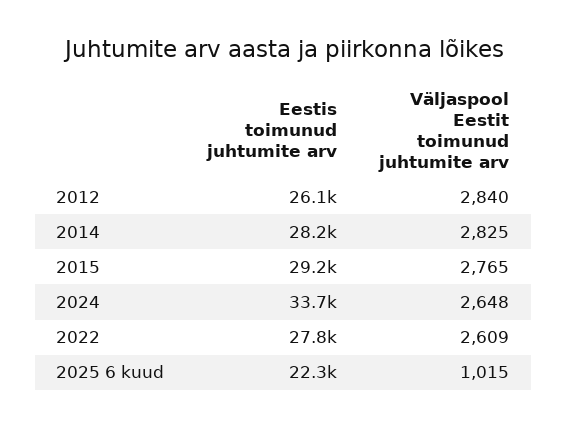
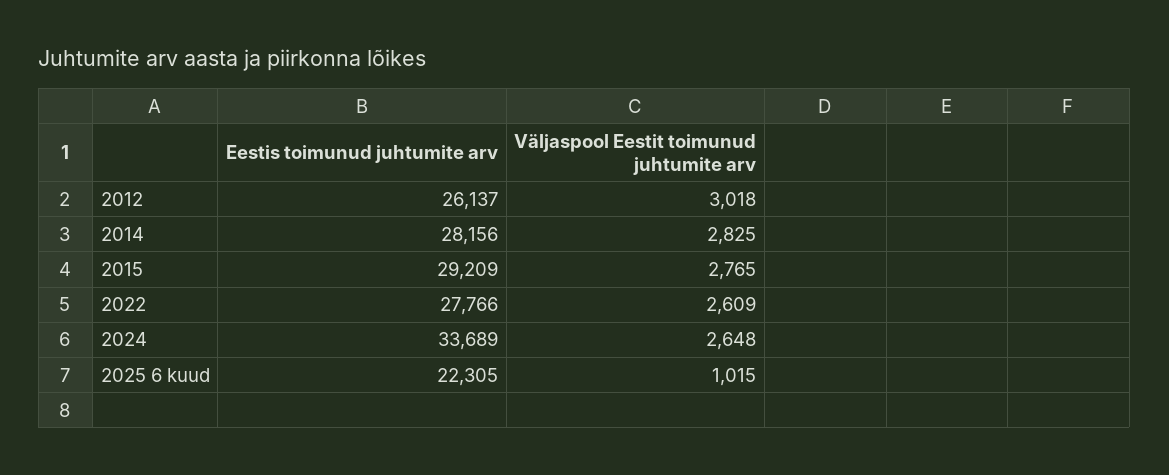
  {
    "Eestis toimunud juhtumite arv": {
      "2012": 26137,
      "2014": 28156,
      "2015": 29209,
      "2024": 33689,
      "2022": 27766,
      "2025 6 kuud": 22305
    },
    "Väljaspool Eestit toimunud juhtumite arv": {
-     "2012": 2840,
+     "2012": 3018,
      "2014": 2825,
      "2015": 2765,
      "2024": 2648,
      "2022": 2609,
      "2025 6 kuud": 1015
    }
  }

